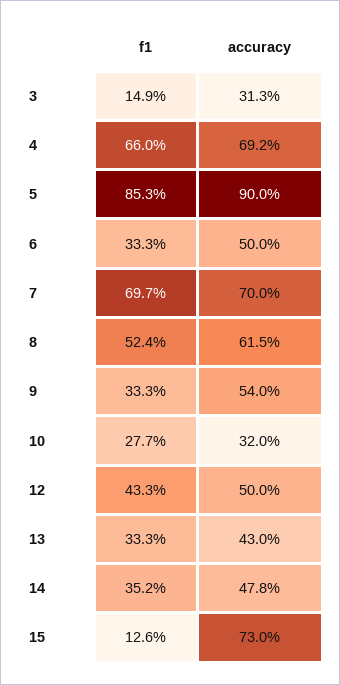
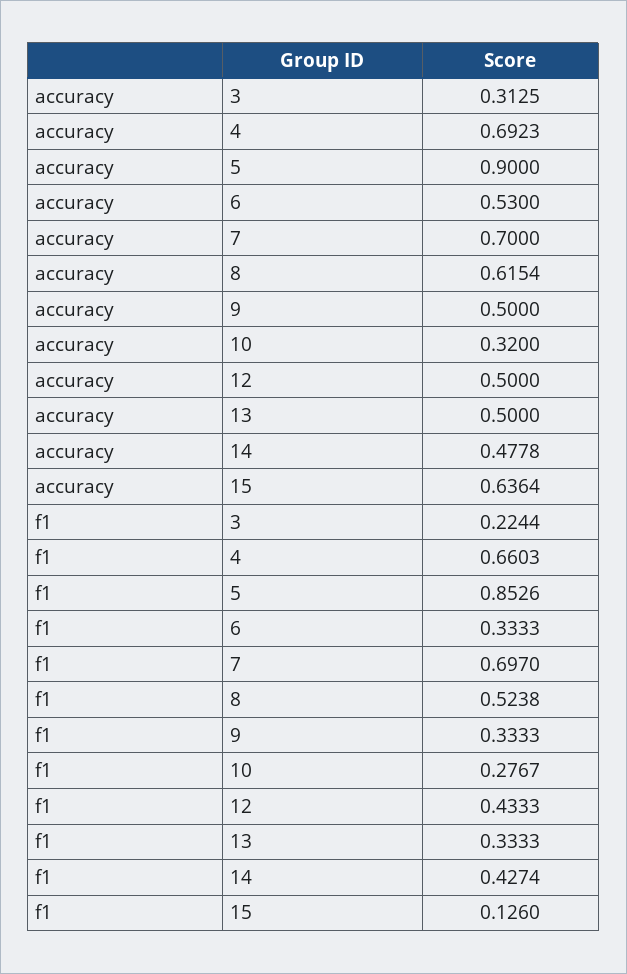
  {
    "f1": {
-     "3": 0.149,
+     "3": 0.2244,
      "4": 0.6603,
      "5": 0.8526,
      "6": 0.3333,
      "7": 0.697,
      "8": 0.5238,
      "9": 0.3333,
      "10": 0.2767,
      "12": 0.4333,
      "13": 0.3333,
-     "14": 0.352,
+     "14": 0.4274,
      "15": 0.126
    },
    "accuracy": {
      "3": 0.3125,
      "4": 0.6923,
      "5": 0.9,
-     "6": 0.5,
+     "6": 0.53,
      "7": 0.7,
      "8": 0.6154,
-     "9": 0.54,
+     "9": 0.5,
      "10": 0.32,
      "12": 0.5,
-     "13": 0.43,
+     "13": 0.5,
      "14": 0.4778,
-     "15": 0.73
+     "15": 0.6364
    }
  }

